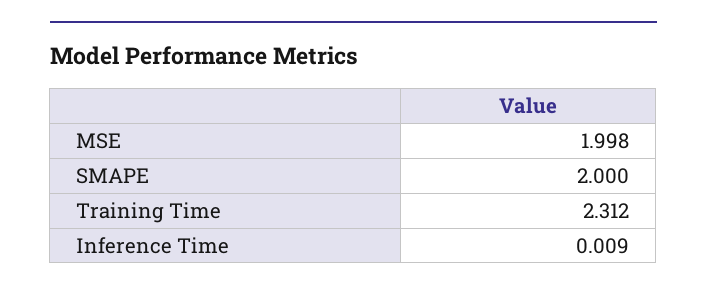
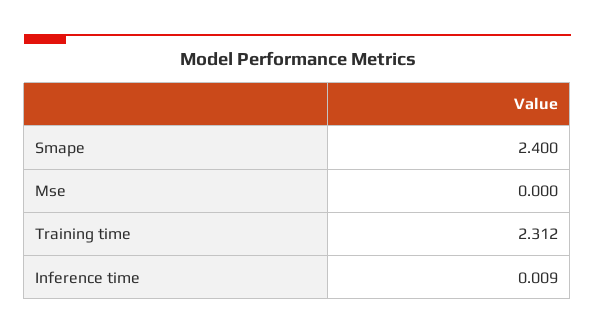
  {
-   "MSE": 1.998,
+   "MSE": 0,
-   "SMAPE": 2,
+   "SMAPE": 2.4,
    "Training Time": 2.312,
    "Inference Time": 0.009
  }

